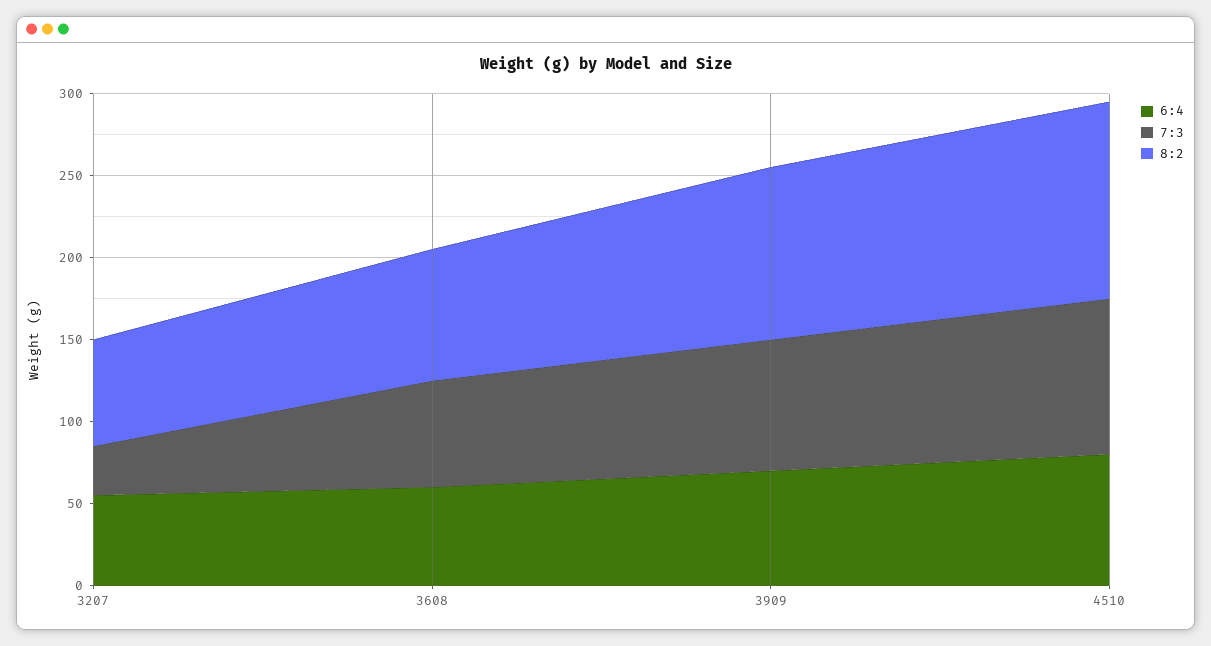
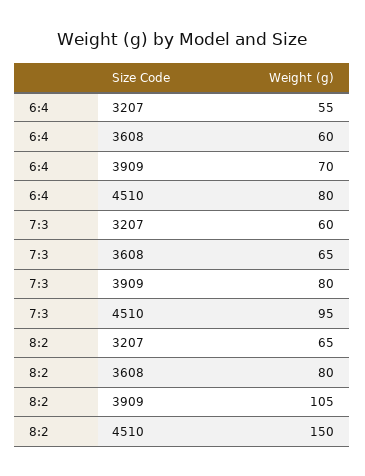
  {
    "6:4": {
      "3207": 55,
      "3608": 60,
      "3909": 70,
      "4510": 80
    },
    "7:3": {
-     "3207": 30,
+     "3207": 60,
      "3608": 65,
      "3909": 80,
      "4510": 95
    },
    "8:2": {
      "3207": 65,
      "3608": 80,
      "3909": 105,
-     "4510": 120
+     "4510": 150
    }
  }

